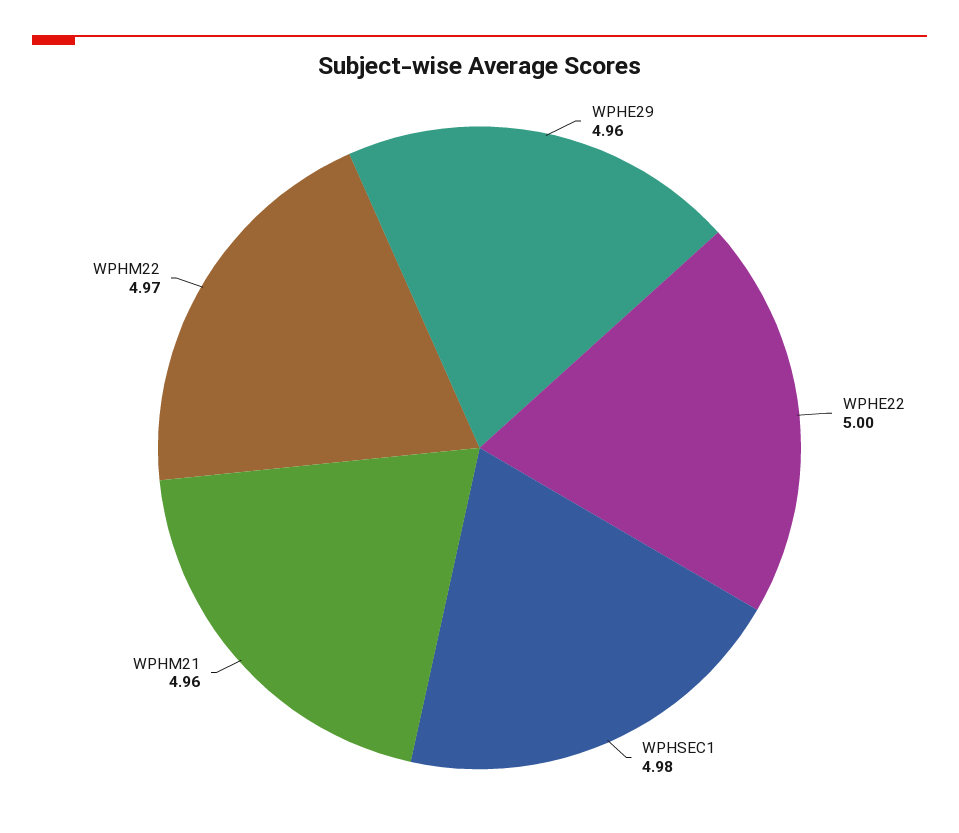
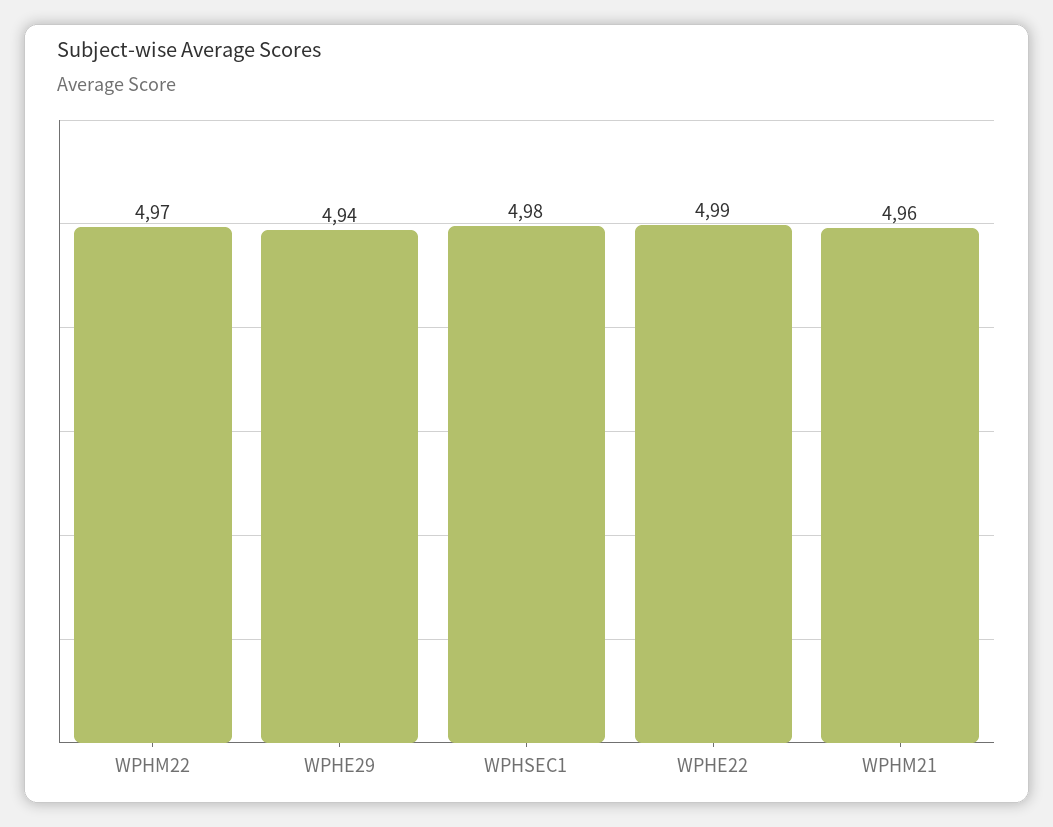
  {
-   "WPHE29": 4.96,
+   "WPHE29": 4.94,
-   "WPHE22": 5,
+   "WPHE22": 4.99,
    "WPHSEC1": 4.98,
    "WPHM21": 4.96,
    "WPHM22": 4.97
  }

